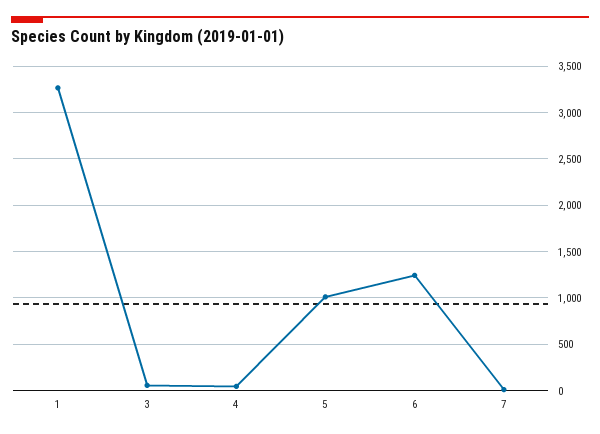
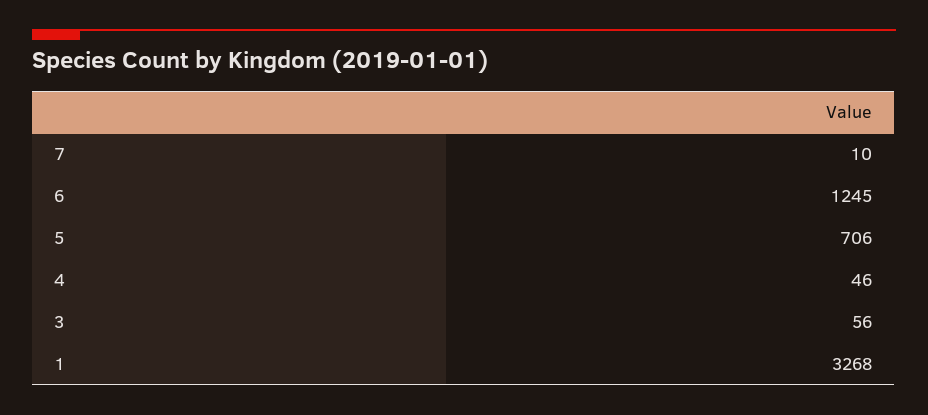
  {
    "1": 3268,
    "3": 56,
    "4": 46,
-   "5": 1000,
+   "5": 706,
    "6": 1245,
    "7": 10
  }

